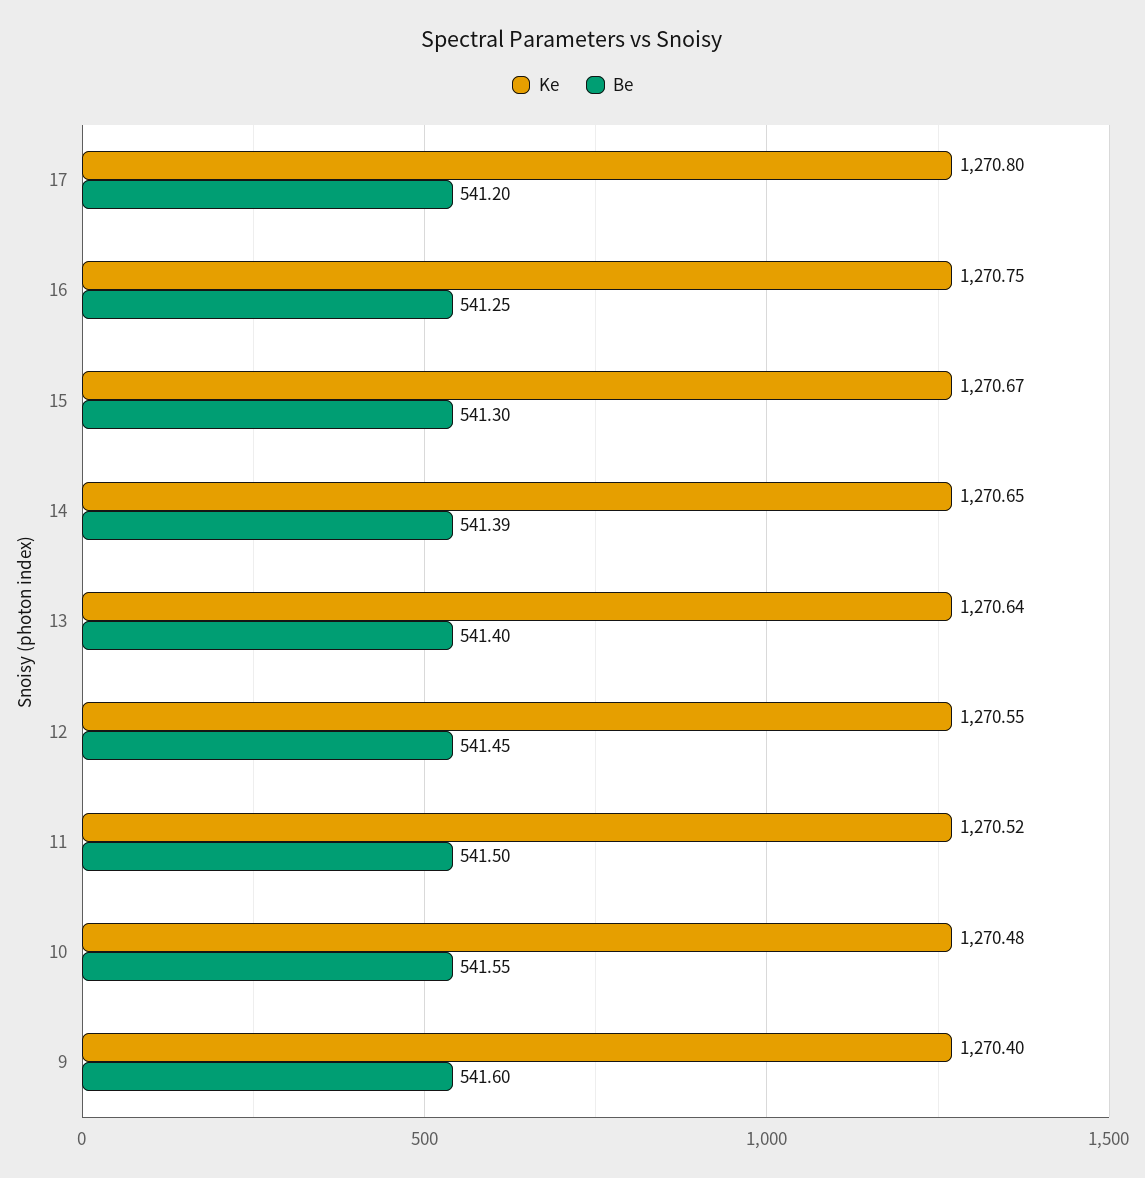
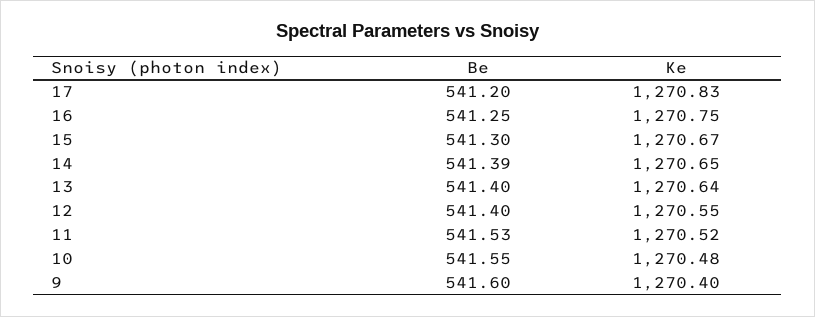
  {
    "Ke": {
-     "17": 1270.8,
+     "17": 1270.83,
      "16": 1270.75,
      "15": 1270.67,
      "14": 1270.65,
      "13": 1270.64,
      "12": 1270.55,
      "11": 1270.52,
      "10": 1270.48,
      "9": 1270.4
    },
    "Be": {
      "17": 541.2,
      "16": 541.25,
      "15": 541.3,
      "14": 541.39,
      "13": 541.4,
-     "12": 541.45,
+     "12": 541.4,
-     "11": 541.5,
+     "11": 541.53,
      "10": 541.55,
      "9": 541.6
    }
  }

